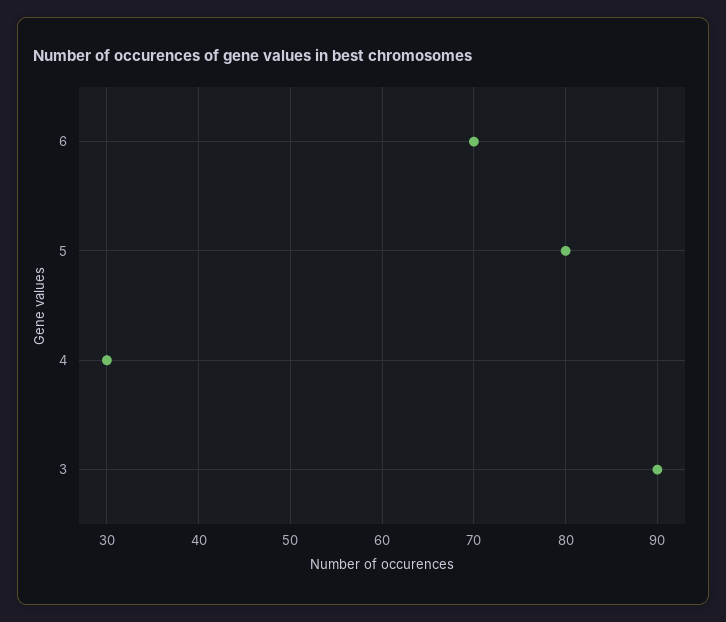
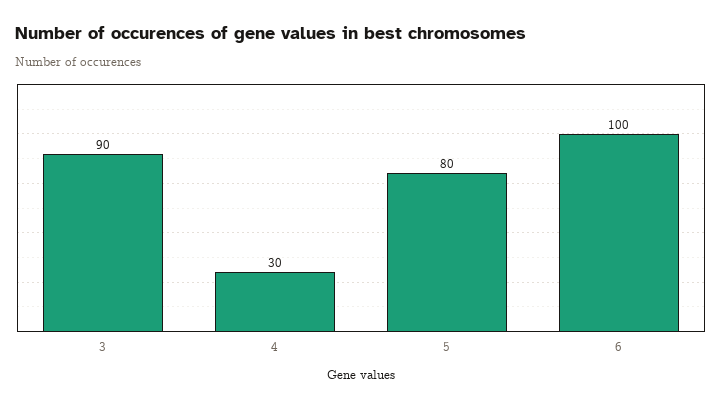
  {
-   "6": 70,
+   "6": 100,
    "5": 80,
    "4": 30,
    "3": 90
  }

